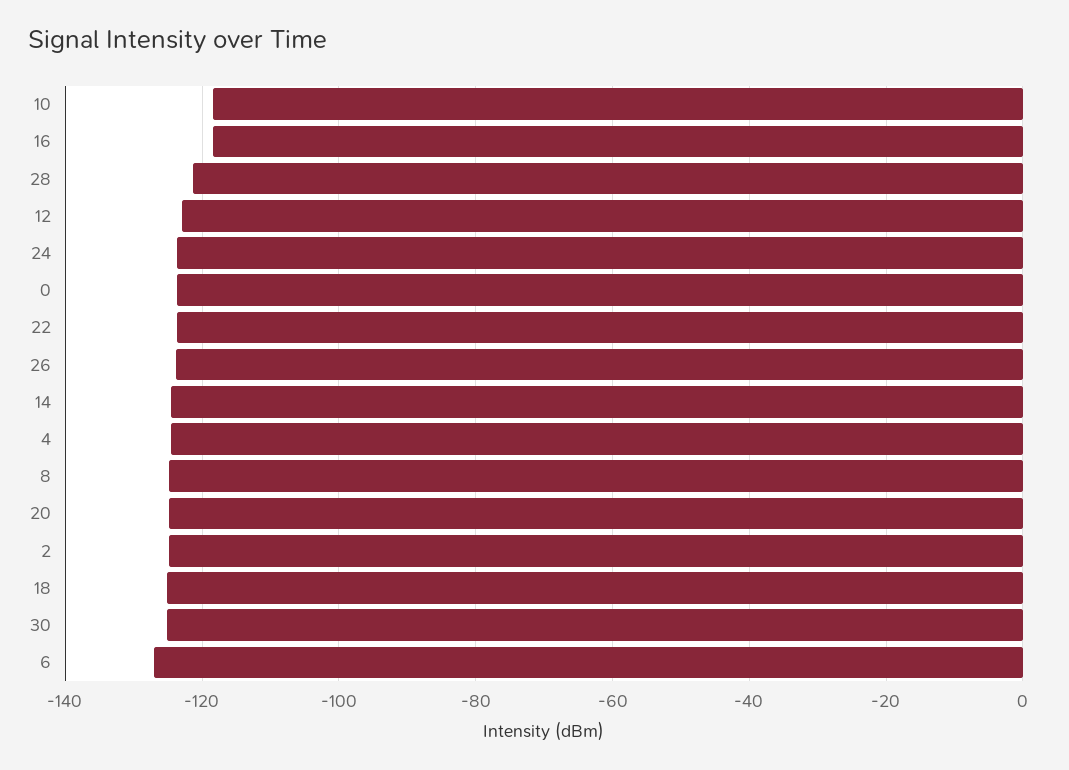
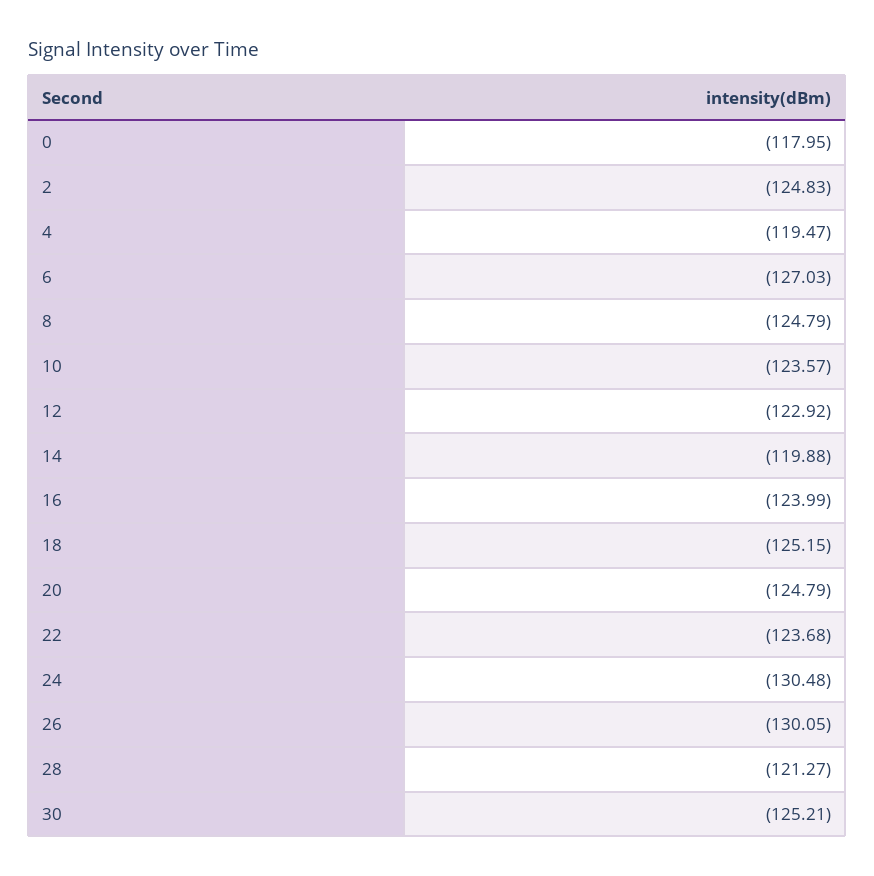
  {
-   "10": -118,
+   "10": -123.57,
-   "16": -118,
+   "16": -123.99,
    "28": -121.27,
    "12": -122.92,
-   "24": -124,
+   "24": -130.48,
-   "0": -124,
+   "0": -117.95,
    "22": -123.68,
-   "26": -124,
+   "26": -130.05,
-   "14": -124,
+   "14": -119.88,
-   "4": -124,
+   "4": -119.47,
    "8": -124.79,
    "20": -124.79,
    "2": -124.83,
    "18": -125.15,
    "30": -125.21,
    "6": -127.03
  }

